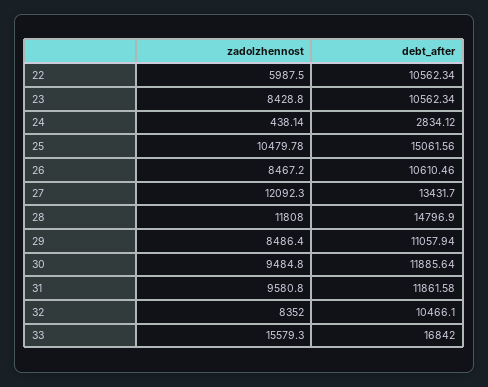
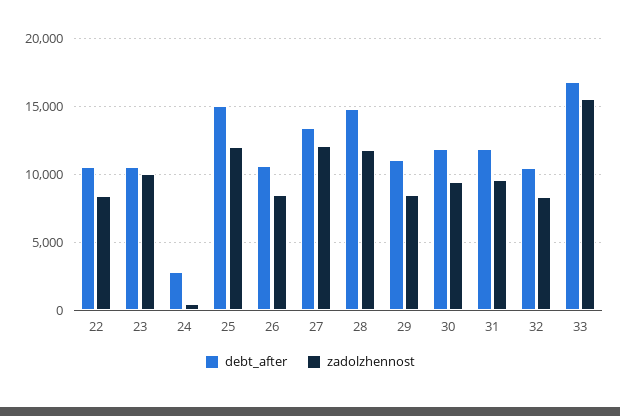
  {
    "zadolzhennost": {
-     "22": 5987.5,
+     "22": 8500,
-     "23": 8428.8,
+     "23": 10000,
      "24": 438.14,
-     "25": 10479.78,
+     "25": 12000,
      "26": 8467.2,
      "27": 12092.3,
      "28": 11808,
      "29": 8486.4,
      "30": 9484.8,
      "31": 9580.8,
      "32": 8352,
      "33": 15579.3
    },
    "debt_after": {
      "22": 10562.34,
      "23": 10562.34,
      "24": 2834.12,
      "25": 15061.56,
      "26": 10610.46,
      "27": 13431.7,
      "28": 14796.9,
      "29": 11057.94,
      "30": 11885.64,
      "31": 11861.58,
      "32": 10466.1,
      "33": 16842
    }
  }

